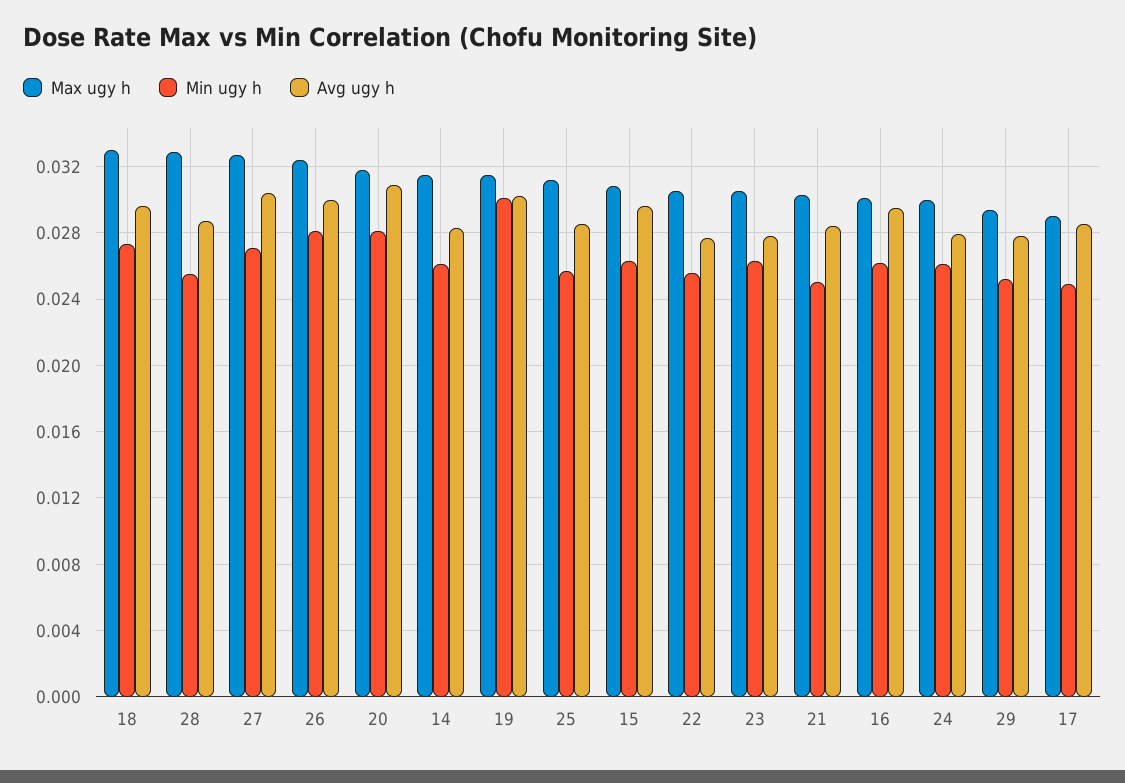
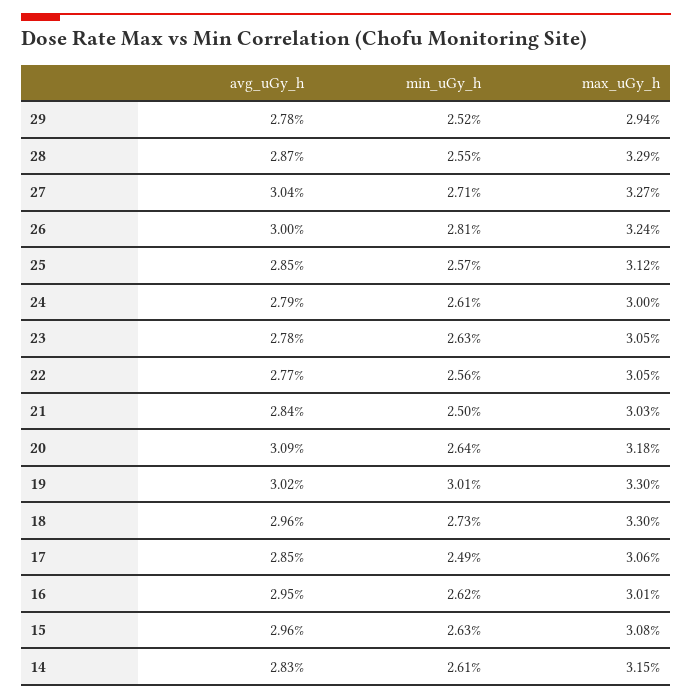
  {
    "Max ugy h": {
      "18": 0.033,
      "28": 0.0329,
      "27": 0.0327,
      "26": 0.0324,
      "20": 0.0318,
      "14": 0.0315,
-     "19": 0.0315,
+     "19": 0.033,
      "25": 0.0312,
      "15": 0.0308,
      "22": 0.0305,
      "23": 0.0305,
      "21": 0.0303,
      "16": 0.0301,
      "24": 0.03,
      "29": 0.0294,
-     "17": 0.029
+     "17": 0.0306
    },
    "Min ugy h": {
      "18": 0.0273,
      "28": 0.0255,
      "27": 0.0271,
      "26": 0.0281,
-     "20": 0.028,
+     "20": 0.0264,
      "14": 0.0261,
      "19": 0.0301,
      "25": 0.0257,
      "15": 0.0263,
      "22": 0.0256,
      "23": 0.0263,
      "21": 0.025,
      "16": 0.0262,
      "24": 0.0261,
      "29": 0.0252,
      "17": 0.0249
    },
    "Avg ugy h": {
      "18": 0.0296,
      "28": 0.0287,
      "27": 0.0304,
      "26": 0.03,
      "20": 0.0309,
      "14": 0.0283,
      "19": 0.0302,
      "25": 0.0285,
      "15": 0.0296,
      "22": 0.0277,
      "23": 0.0278,
      "21": 0.0284,
      "16": 0.0295,
      "24": 0.0279,
      "29": 0.0278,
      "17": 0.0285
    }
  }

